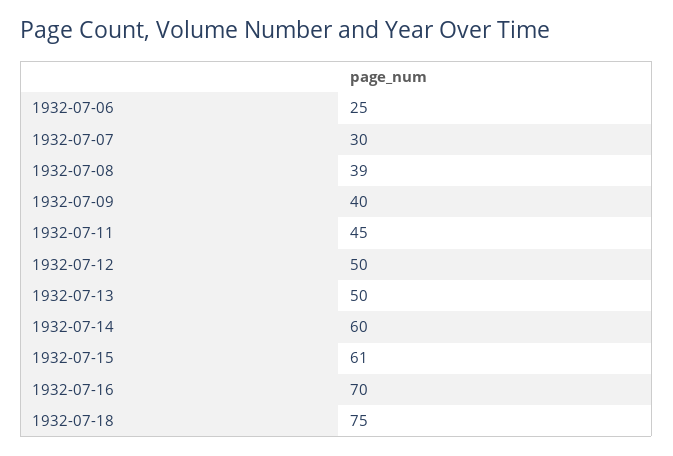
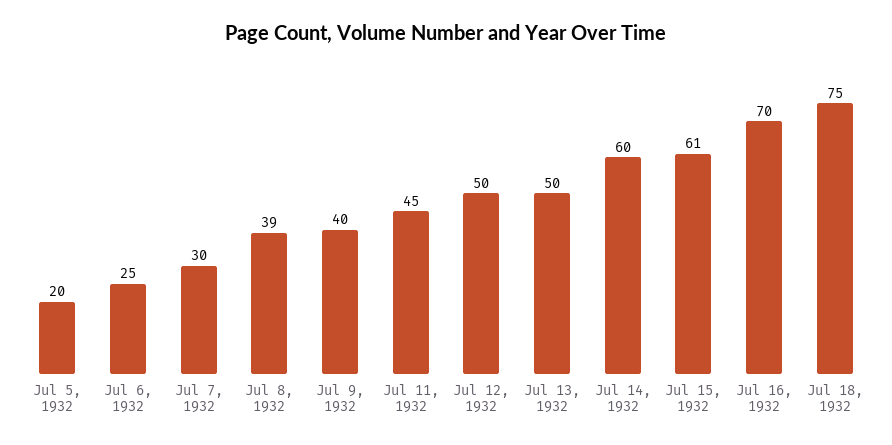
  {
    "1932-07-06": 25,
    "1932-07-07": 30,
    "1932-07-08": 39,
    "1932-07-09": 40,
    "1932-07-11": 45,
    "1932-07-12": 50,
    "1932-07-13": 50,
    "1932-07-14": 60,
    "1932-07-15": 61,
    "1932-07-16": 70,
-   "1932-07-18": 75
+   "1932-07-18": 75,
+   "Jul 5, 1932": 20
  }

